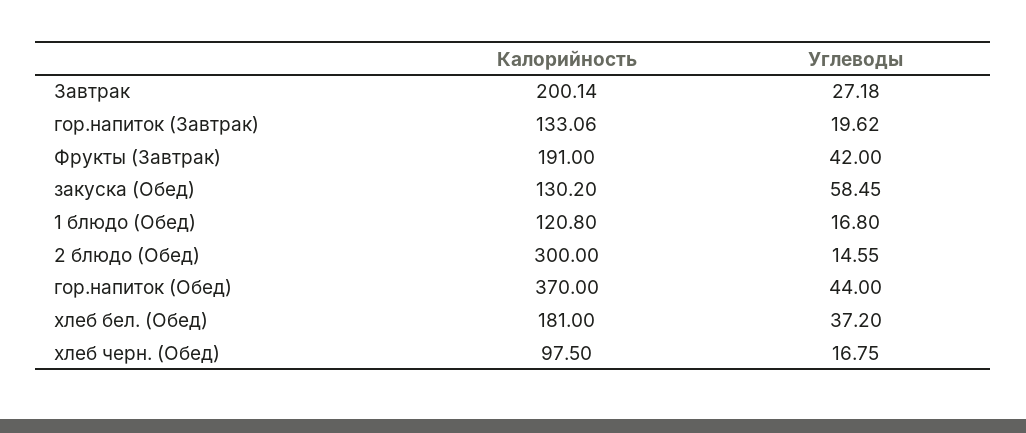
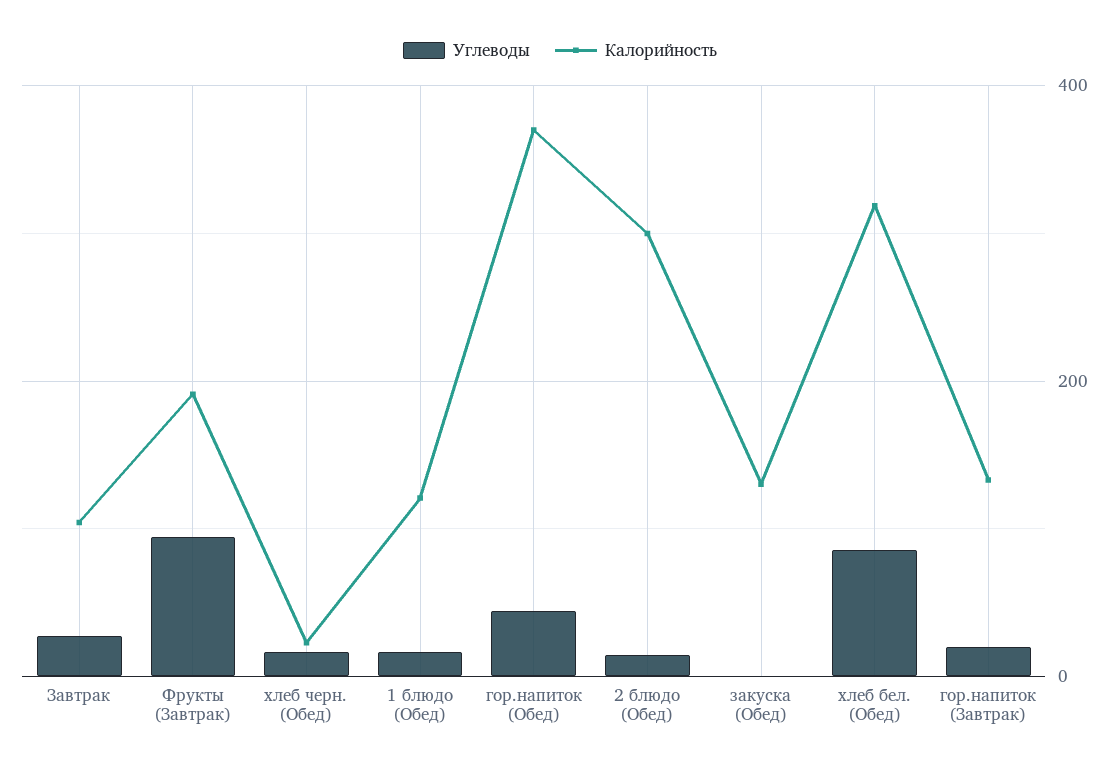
  {
    "Калорийность": {
-     "Завтрак": 200.14,
+     "Завтрак": 100,
      "гор.напиток (Завтрак)": 133.06,
      "Фрукты (Завтрак)": 191,
      "закуска (Обед)": 130.2,
      "1 блюдо (Обед)": 120.8,
      "2 блюдо (Обед)": 300,
      "гор.напиток (Обед)": 370,
-     "хлеб бел. (Обед)": 181,
+     "хлеб бел. (Обед)": 320,
-     "хлеб черн. (Обед)": 97.5
+     "хлеб черн. (Обед)": 20
    },
    "Углеводы": {
      "Завтрак": 27.18,
      "гор.напиток (Завтрак)": 19.62,
-     "Фрукты (Завтрак)": 42,
+     "Фрукты (Завтрак)": 100,
-     "закуска (Обед)": 58.45,
+     "закуска (Обед)": 0,
      "1 блюдо (Обед)": 16.8,
      "2 блюдо (Обед)": 14.55,
      "гор.напиток (Обед)": 44,
-     "хлеб бел. (Обед)": 37.2,
+     "хлеб бел. (Обед)": 80,
      "хлеб черн. (Обед)": 16.75
    }
  }

